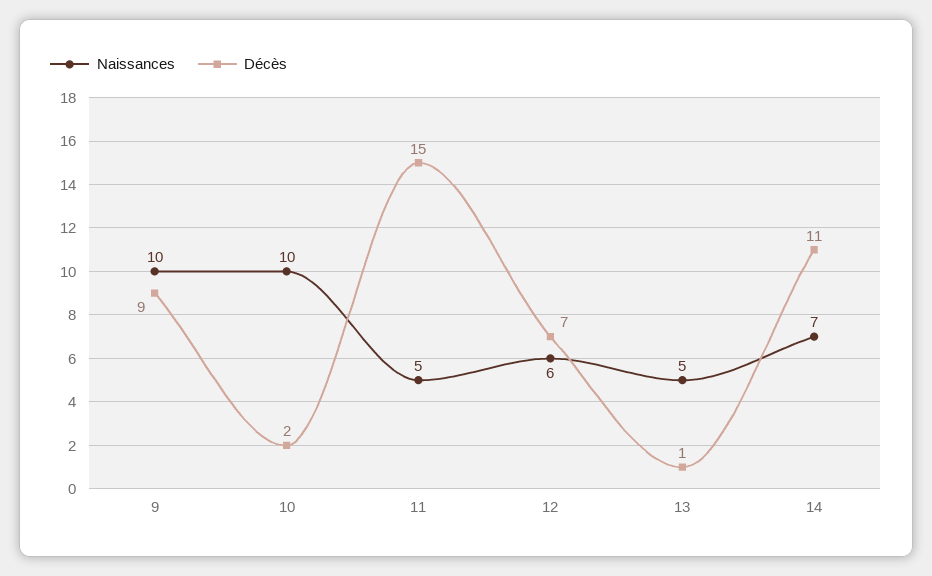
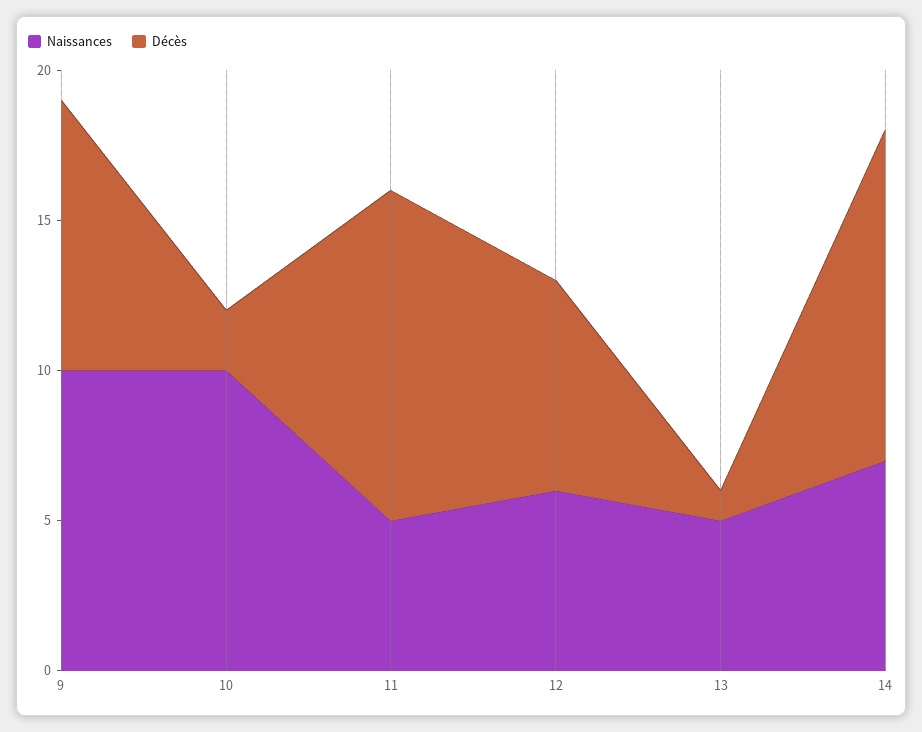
  {
    "Naissances": {
      "9": 10,
      "10": 10,
      "11": 5,
      "12": 6,
      "13": 5,
      "14": 7
    },
    "Décès": {
      "9": 9,
      "10": 2,
-     "11": 15,
+     "11": 11,
      "12": 7,
      "13": 1,
      "14": 11
    }
  }

